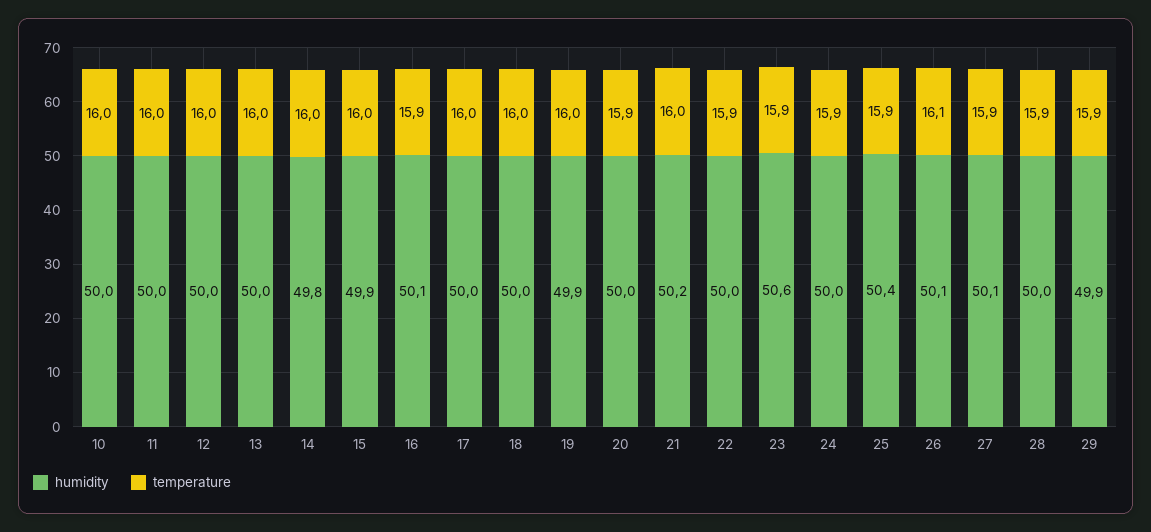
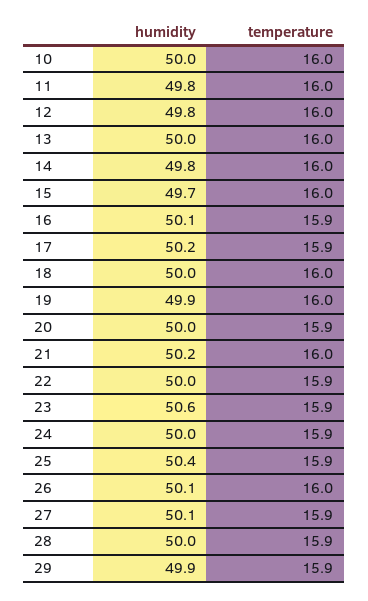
  {
    "humidity": {
      "10": 50,
-     "11": 50,
+     "11": 49.8,
-     "12": 50,
+     "12": 49.8,
      "13": 50,
      "14": 49.8,
-     "15": 49.9,
+     "15": 49.7,
      "16": 50.1,
-     "17": 50,
+     "17": 50.2,
      "18": 50,
      "19": 49.9,
      "20": 50,
      "21": 50.2,
      "22": 50,
      "23": 50.6,
      "24": 50,
      "25": 50.4,
      "26": 50.1,
      "27": 50.1,
      "28": 50,
      "29": 49.9
    },
    "temperature": {
      "10": 16,
      "11": 16,
      "12": 16,
      "13": 16,
      "14": 16,
      "15": 16,
      "16": 15.9,
-     "17": 16,
+     "17": 15.9,
      "18": 16,
      "19": 16,
      "20": 15.9,
      "21": 16,
      "22": 15.9,
      "23": 15.9,
      "24": 15.9,
      "25": 15.9,
-     "26": 16.1,
+     "26": 16,
      "27": 15.9,
      "28": 15.9,
      "29": 15.9
    }
  }

